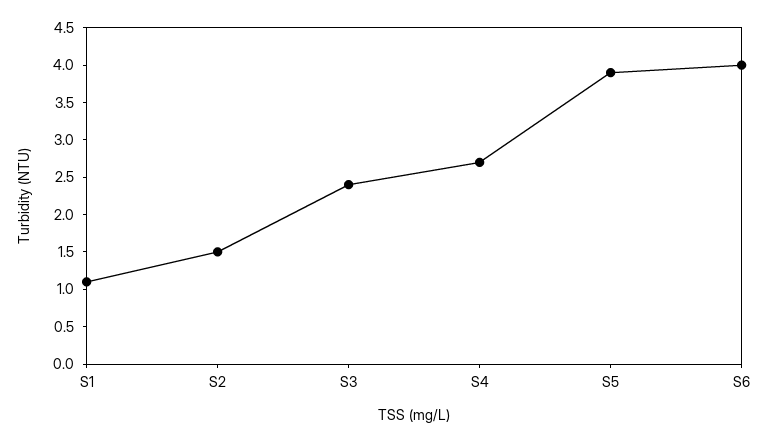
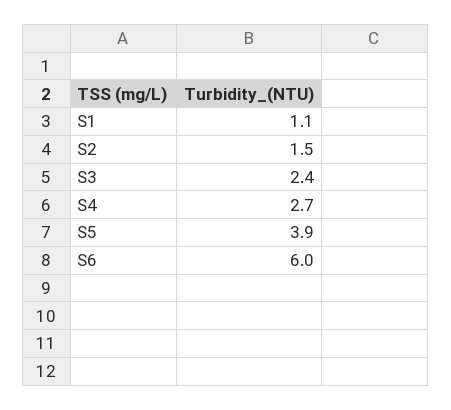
  {
    "S1": 1.1,
    "S2": 1.5,
    "S3": 2.4,
    "S4": 2.7,
    "S5": 3.9,
-   "S6": 4
+   "S6": 6
  }

